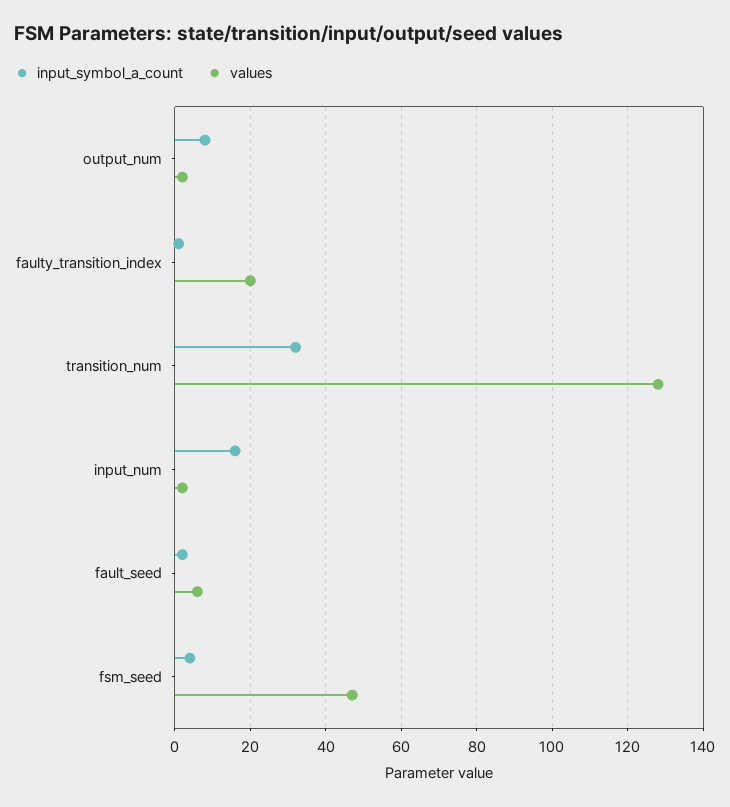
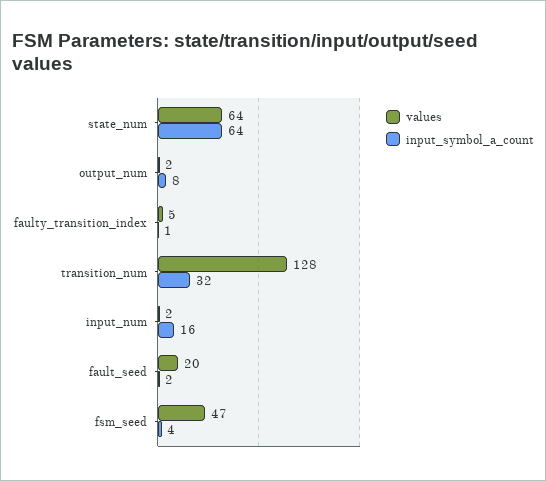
  {
    "input_symbol_a_count": {
      "output_num": 8,
      "faulty_transition_index": 1,
      "transition_num": 32,
      "input_num": 16,
      "fault_seed": 2,
-     "fsm_seed": 4
+     "fsm_seed": 4,
+     "state_num": 64
    },
    "values": {
      "output_num": 2,
-     "faulty_transition_index": 20,
+     "faulty_transition_index": 5,
      "transition_num": 128,
      "input_num": 2,
-     "fault_seed": 5,
+     "fault_seed": 20,
-     "fsm_seed": 47
+     "fsm_seed": 47,
+     "state_num": 64
    }
  }

